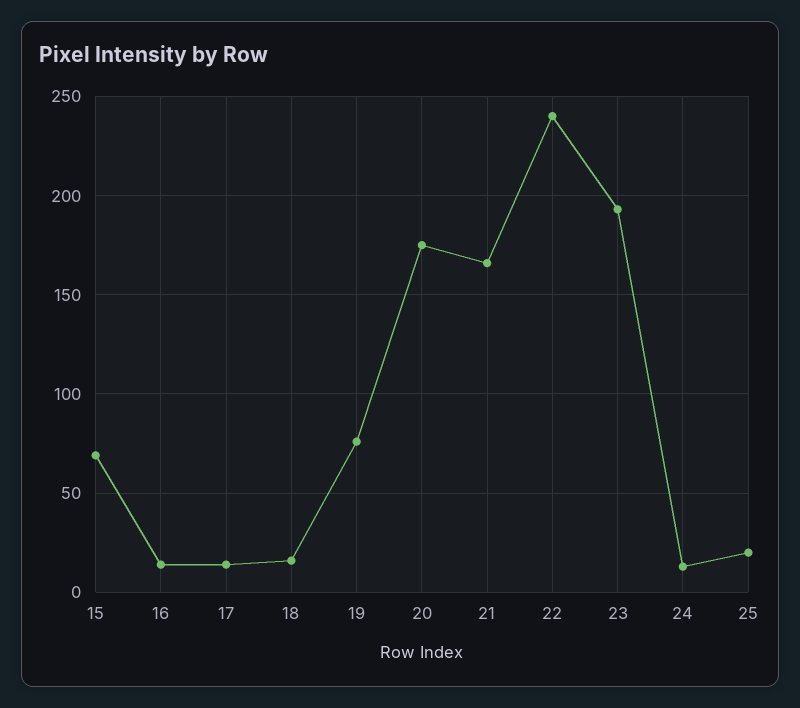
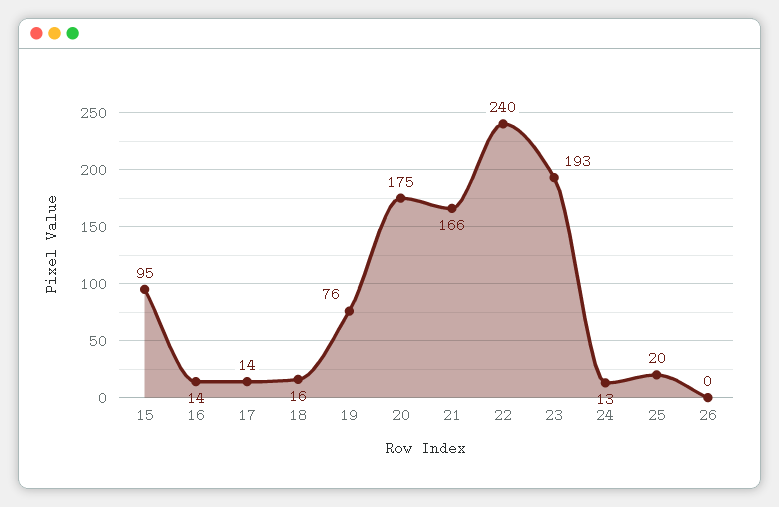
  {
-   "15": 70,
+   "15": 95,
    "16": 14,
    "17": 14,
    "18": 16,
    "19": 76,
    "20": 175,
    "21": 166,
    "22": 240,
    "23": 193,
    "24": 13,
-   "25": 20
+   "25": 20,
+   "26": 0
  }

